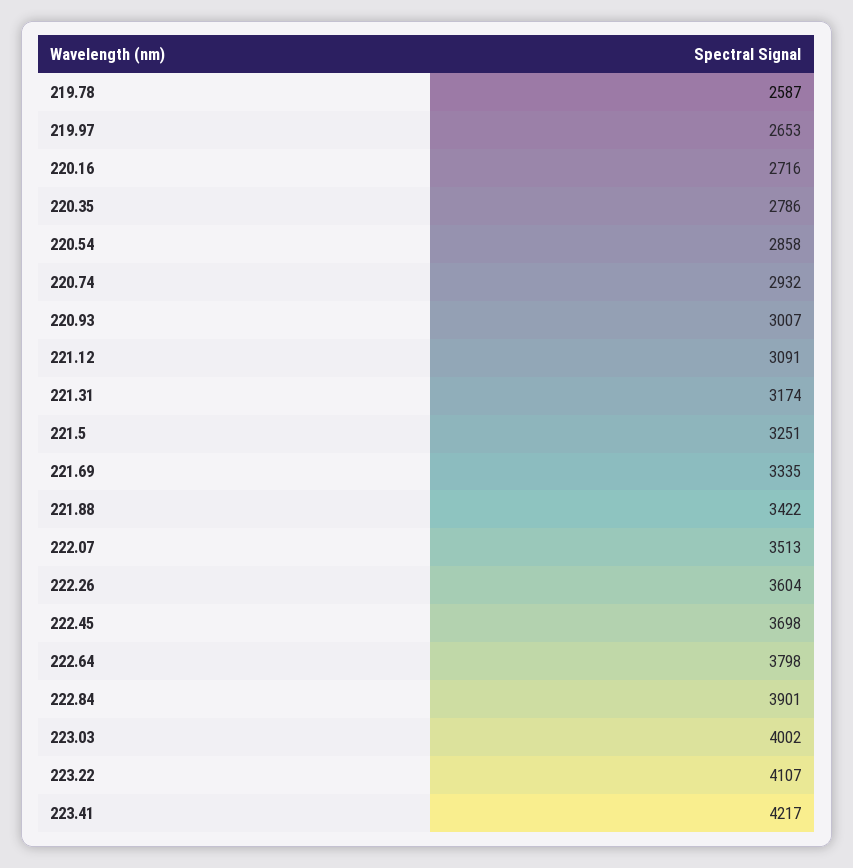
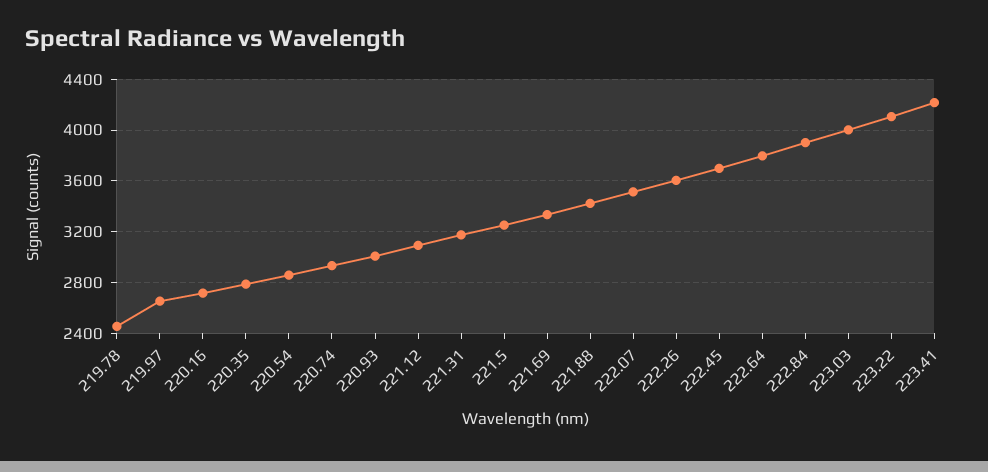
  {
-   "219.78": 2587,
+   "219.78": 2450,
    "219.97": 2653,
    "220.16": 2716,
    "220.35": 2786,
    "220.54": 2858,
    "220.74": 2932,
    "220.93": 3007,
    "221.12": 3091,
    "221.31": 3174,
    "221.5": 3251,
    "221.69": 3335,
    "221.88": 3422,
    "222.07": 3513,
    "222.26": 3604,
    "222.45": 3698,
    "222.64": 3798,
    "222.84": 3901,
    "223.03": 4002,
    "223.22": 4107,
    "223.41": 4217
  }

